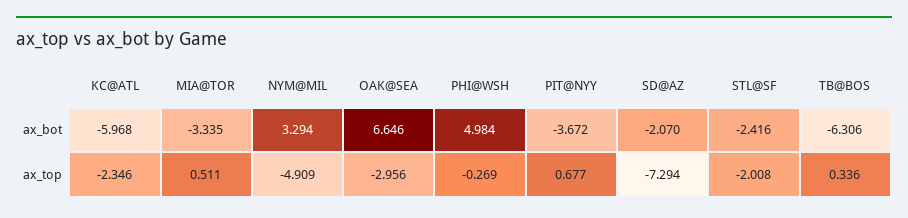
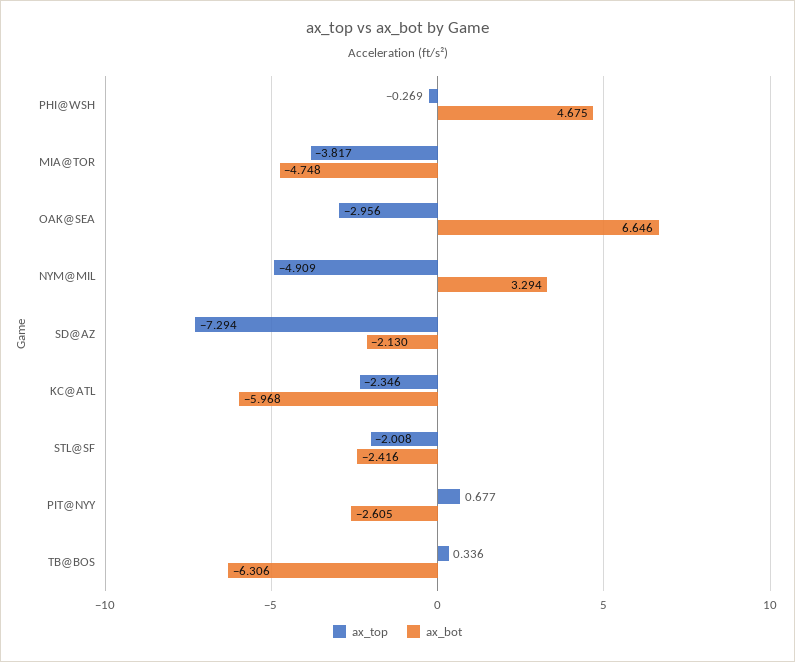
  {
    "ax_bot": {
      "KC@ATL": -5.968,
-     "MIA@TOR": -3.335,
+     "MIA@TOR": -4.748,
      "NYM@MIL": 3.294,
      "OAK@SEA": 6.646,
-     "PHI@WSH": 4.984,
+     "PHI@WSH": 4.675,
-     "PIT@NYY": -3.672,
+     "PIT@NYY": -2.605,
-     "SD@AZ": -2.07,
+     "SD@AZ": -2.13,
      "STL@SF": -2.416,
      "TB@BOS": -6.306
    },
    "ax_top": {
      "KC@ATL": -2.346,
-     "MIA@TOR": 0.511,
+     "MIA@TOR": -3.817,
      "NYM@MIL": -4.909,
      "OAK@SEA": -2.956,
      "PHI@WSH": -0.269,
      "PIT@NYY": 0.677,
      "SD@AZ": -7.294,
      "STL@SF": -2.008,
      "TB@BOS": 0.336
    }
  }

